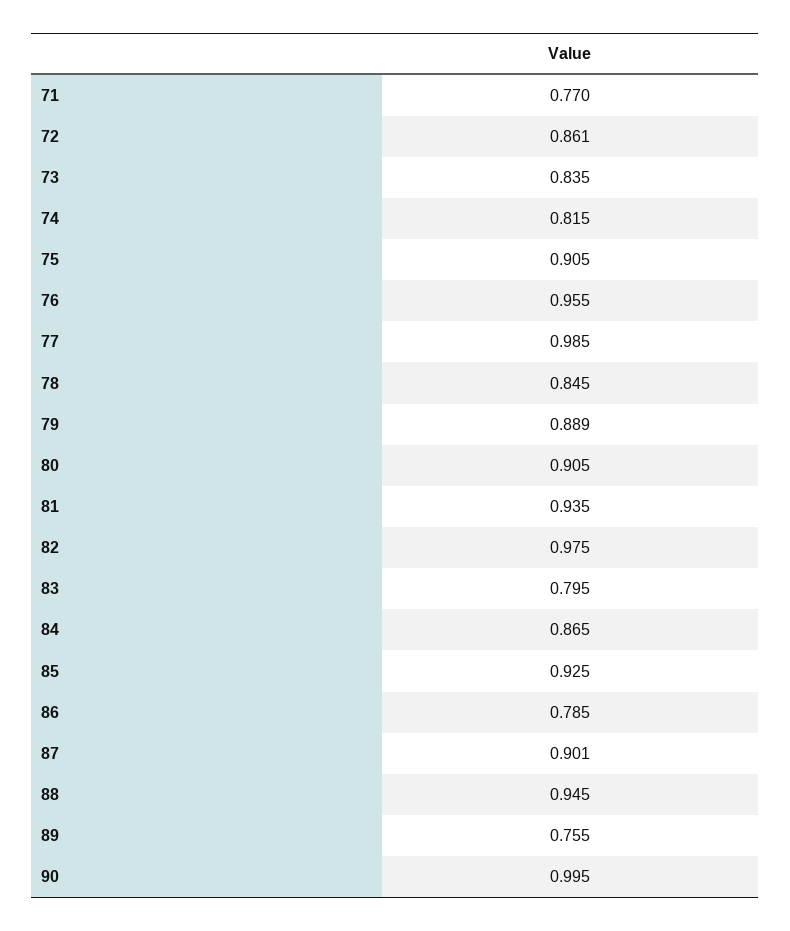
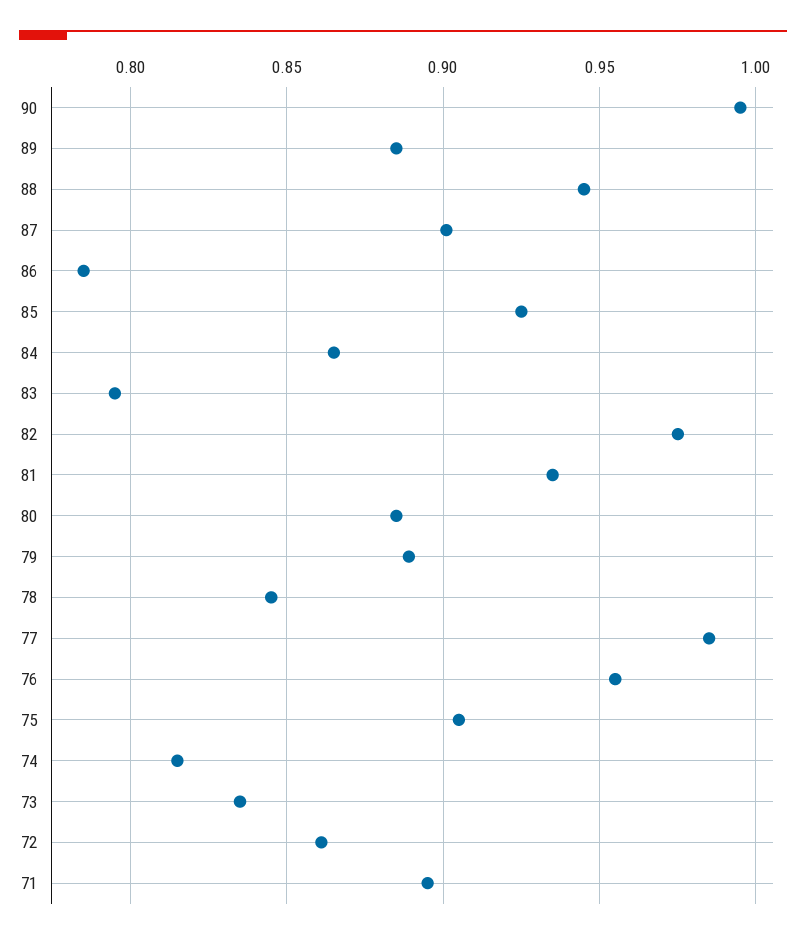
  {
-   "71": 0.77,
+   "71": 0.895,
    "72": 0.861,
    "73": 0.835,
    "74": 0.815,
    "75": 0.905,
    "76": 0.955,
    "77": 0.985,
    "78": 0.845,
    "79": 0.889,
-   "80": 0.905,
+   "80": 0.885,
    "81": 0.935,
    "82": 0.975,
    "83": 0.795,
    "84": 0.865,
    "85": 0.925,
    "86": 0.785,
    "87": 0.901,
    "88": 0.945,
-   "89": 0.755,
+   "89": 0.885,
    "90": 0.995
  }

